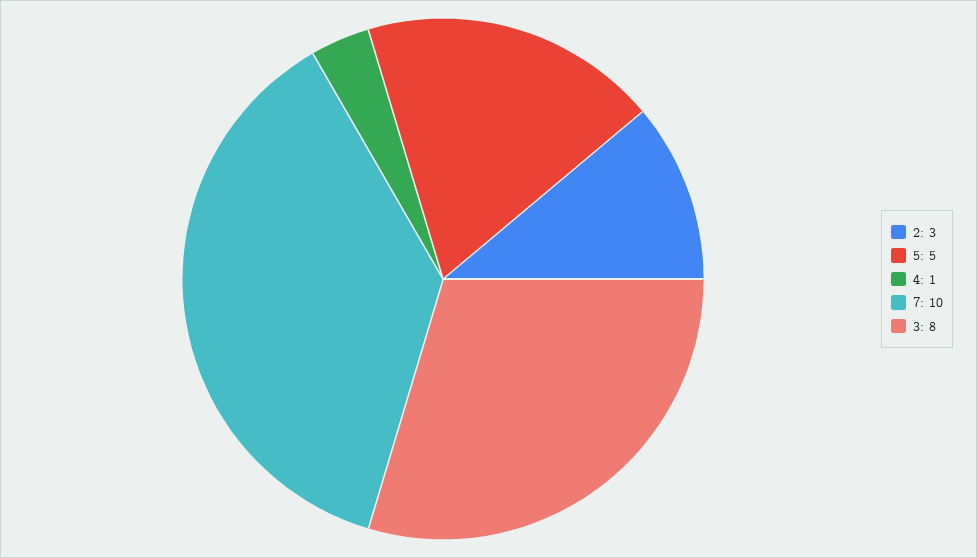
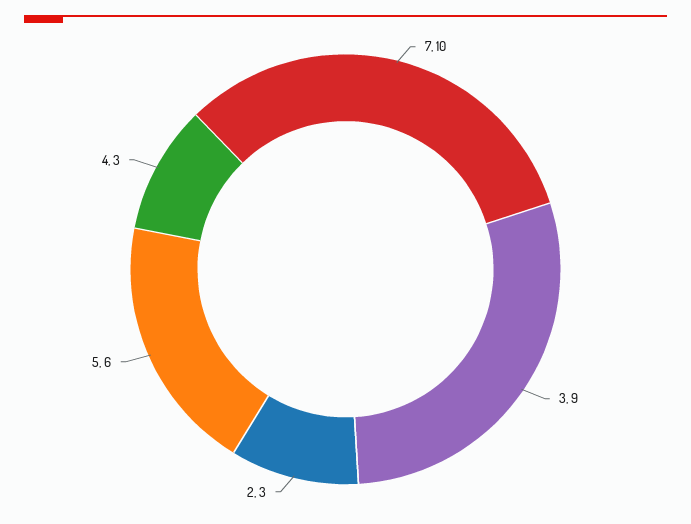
  {
    "2": 3,
-   "5": 5,
+   "5": 6,
-   "4": 1,
+   "4": 3,
    "7": 10,
-   "3": 8
+   "3": 9
  }

